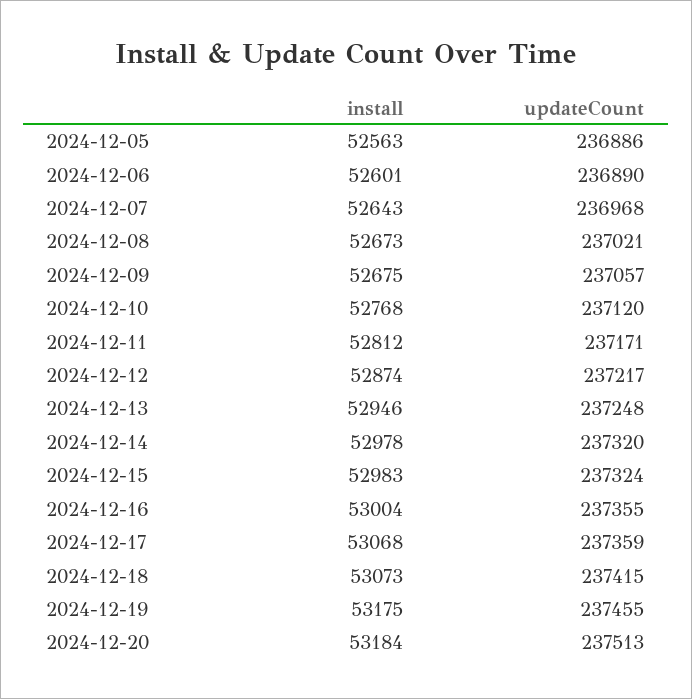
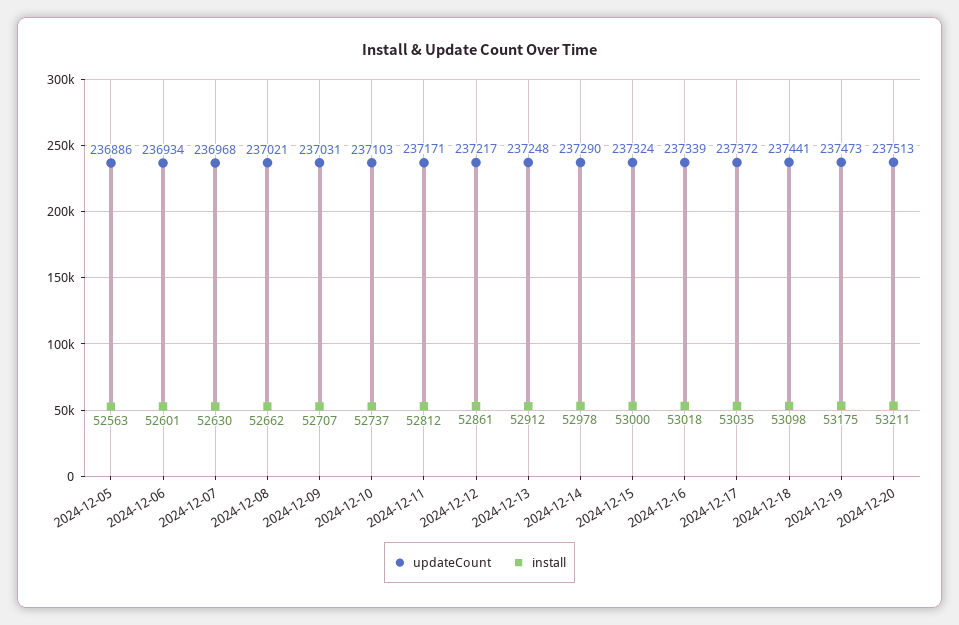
  {
    "install": {
      "2024-12-05": 52563,
      "2024-12-06": 52601,
-     "2024-12-07": 52643,
+     "2024-12-07": 52630,
-     "2024-12-08": 52673,
+     "2024-12-08": 52662,
-     "2024-12-09": 52675,
+     "2024-12-09": 52707,
-     "2024-12-10": 52768,
+     "2024-12-10": 52737,
      "2024-12-11": 52812,
-     "2024-12-12": 52874,
+     "2024-12-12": 52861,
-     "2024-12-13": 52946,
+     "2024-12-13": 52912,
      "2024-12-14": 52978,
-     "2024-12-15": 52983,
+     "2024-12-15": 53000,
-     "2024-12-16": 53004,
+     "2024-12-16": 53018,
-     "2024-12-17": 53068,
+     "2024-12-17": 53035,
-     "2024-12-18": 53073,
+     "2024-12-18": 53098,
      "2024-12-19": 53175,
-     "2024-12-20": 53184
+     "2024-12-20": 53211
    },
    "updateCount": {
      "2024-12-05": 236886,
-     "2024-12-06": 236890,
+     "2024-12-06": 236934,
      "2024-12-07": 236968,
      "2024-12-08": 237021,
-     "2024-12-09": 237057,
+     "2024-12-09": 237031,
-     "2024-12-10": 237120,
+     "2024-12-10": 237103,
      "2024-12-11": 237171,
      "2024-12-12": 237217,
      "2024-12-13": 237248,
-     "2024-12-14": 237320,
+     "2024-12-14": 237290,
      "2024-12-15": 237324,
-     "2024-12-16": 237355,
+     "2024-12-16": 237339,
-     "2024-12-17": 237359,
+     "2024-12-17": 237372,
-     "2024-12-18": 237415,
+     "2024-12-18": 237441,
-     "2024-12-19": 237455,
+     "2024-12-19": 237473,
      "2024-12-20": 237513
    }
  }

